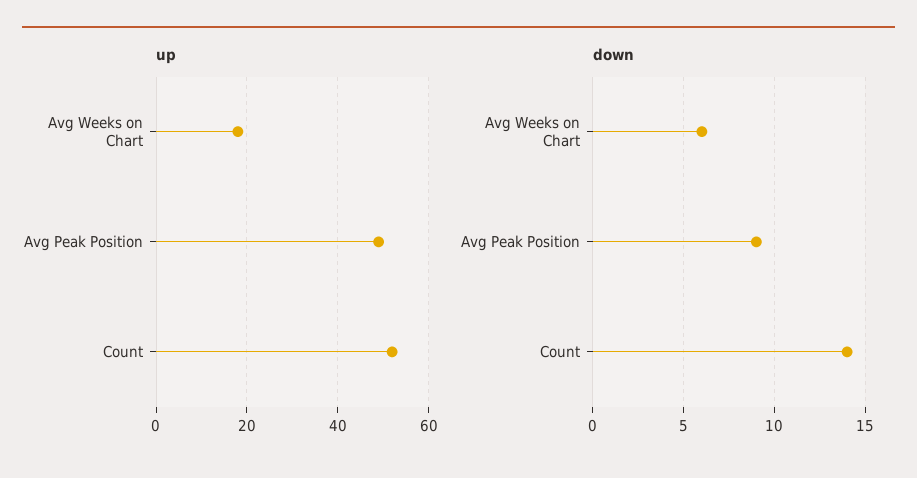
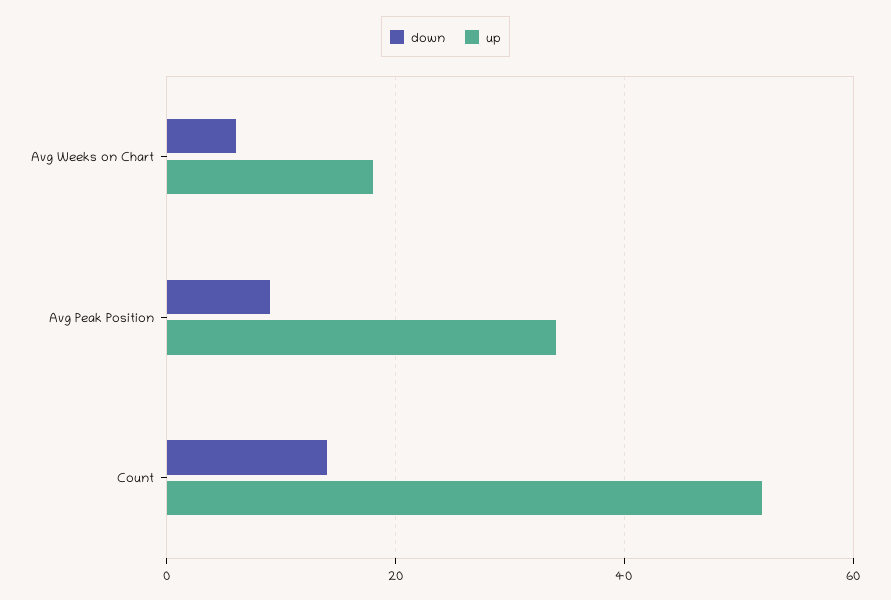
  {
    "up": {
      "Avg Weeks on Chart": 20,
-     "Avg Peak Position": 50,
+     "Avg Peak Position": 35,
      "Count": 50
    },
    "down": {
      "Avg Weeks on Chart": 6,
      "Avg Peak Position": 9,
      "Count": 14
    }
  }

